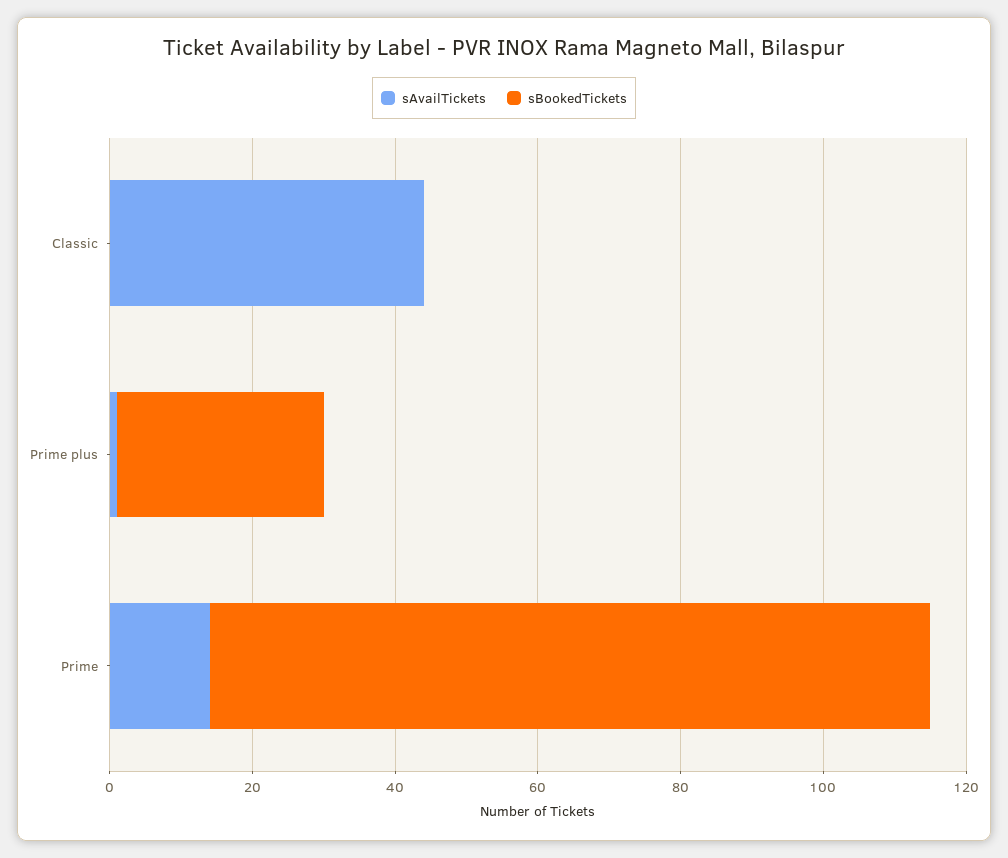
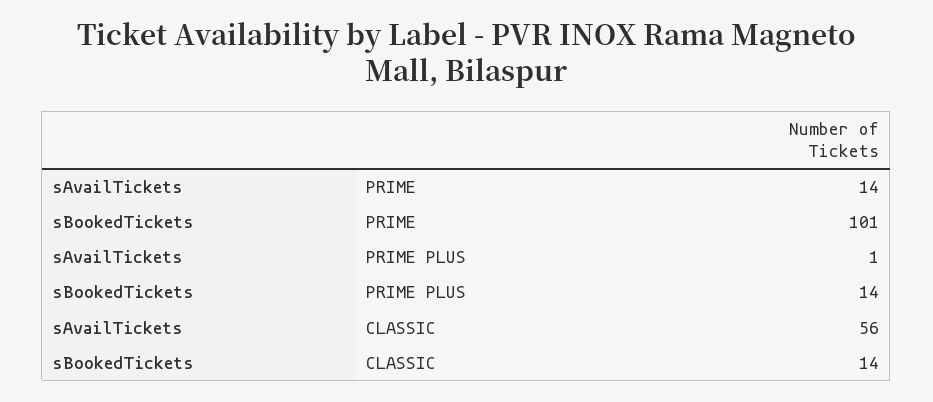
  {
    "sAvailTickets": {
-     "Classic": 45,
+     "Classic": 56,
      "Prime plus": 1,
      "Prime": 14
    },
    "sBookedTickets": {
-     "Classic": 0,
+     "Classic": 14,
-     "Prime plus": 30,
+     "Prime plus": 14,
      "Prime": 101
    }
  }

